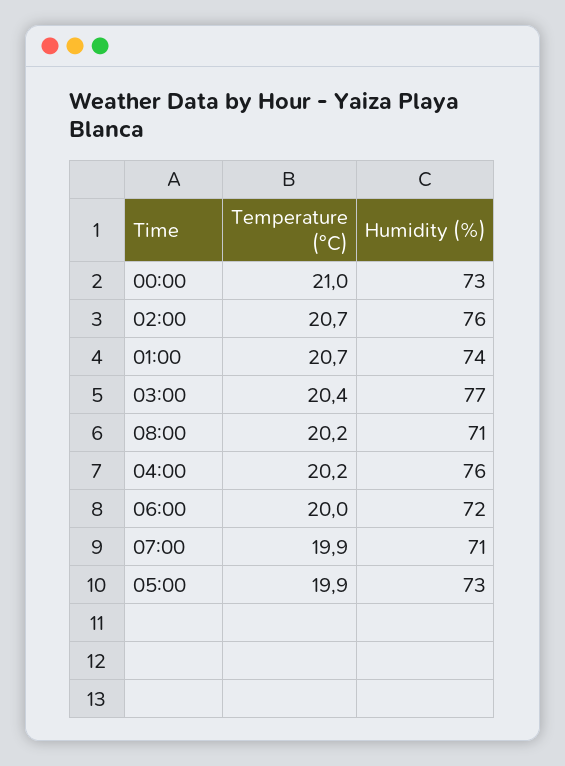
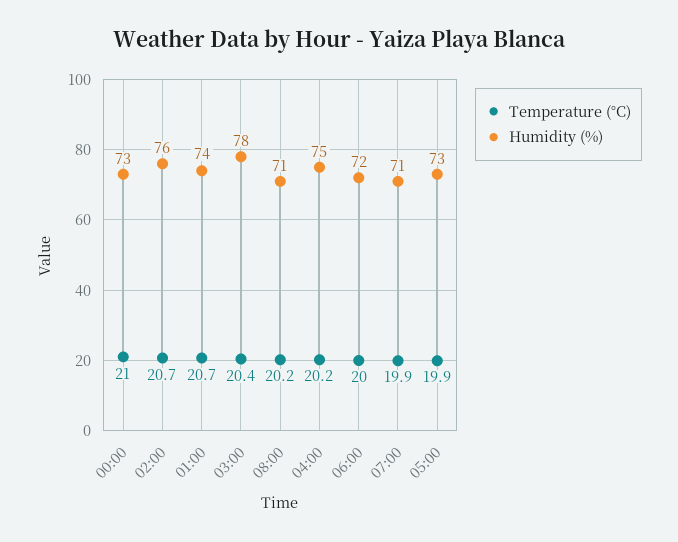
  {
    "Temperature (°C)": {
      "00:00": 21,
      "02:00": 20.7,
      "01:00": 20.7,
      "03:00": 20.4,
      "08:00": 20.2,
      "04:00": 20.2,
      "06:00": 20,
      "07:00": 19.9,
      "05:00": 19.9
    },
    "Humidity (%)": {
      "00:00": 73,
      "02:00": 76,
      "01:00": 74,
-     "03:00": 77,
+     "03:00": 78,
      "08:00": 71,
-     "04:00": 76,
+     "04:00": 75,
      "06:00": 72,
      "07:00": 71,
      "05:00": 73
    }
  }

